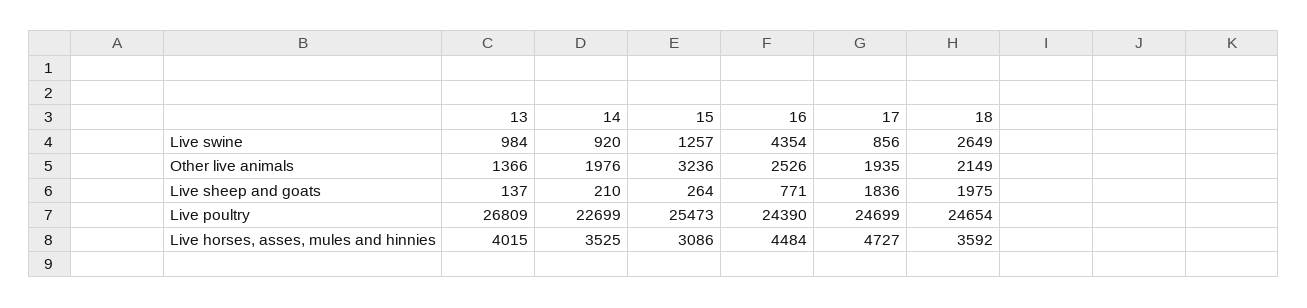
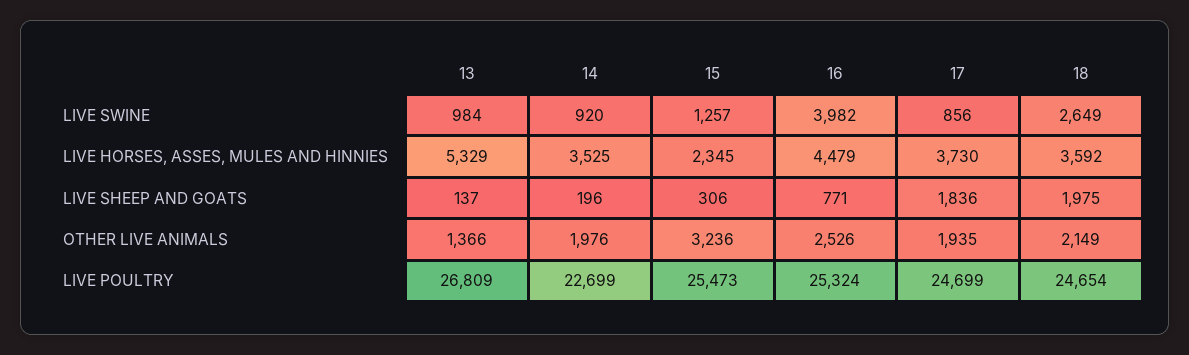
  {
    "13": {
      "Live swine": 984,
      "Other live animals": 1366,
      "Live sheep and goats": 137,
      "Live poultry": 26809,
-     "Live horses, asses, mules and hinnies": 4015
+     "Live horses, asses, mules and hinnies": 5329
    },
    "14": {
      "Live swine": 920,
      "Other live animals": 1976,
-     "Live sheep and goats": 210,
+     "Live sheep and goats": 196,
      "Live poultry": 22699,
      "Live horses, asses, mules and hinnies": 3525
    },
    "15": {
      "Live swine": 1257,
      "Other live animals": 3236,
-     "Live sheep and goats": 264,
+     "Live sheep and goats": 306,
      "Live poultry": 25473,
-     "Live horses, asses, mules and hinnies": 3086
+     "Live horses, asses, mules and hinnies": 2345
    },
    "16": {
-     "Live swine": 4354,
+     "Live swine": 3982,
      "Other live animals": 2526,
      "Live sheep and goats": 771,
-     "Live poultry": 24390,
+     "Live poultry": 25324,
-     "Live horses, asses, mules and hinnies": 4484
+     "Live horses, asses, mules and hinnies": 4479
    },
    "17": {
      "Live swine": 856,
      "Other live animals": 1935,
      "Live sheep and goats": 1836,
      "Live poultry": 24699,
-     "Live horses, asses, mules and hinnies": 4727
+     "Live horses, asses, mules and hinnies": 3730
    },
    "18": {
      "Live swine": 2649,
      "Other live animals": 2149,
      "Live sheep and goats": 1975,
      "Live poultry": 24654,
      "Live horses, asses, mules and hinnies": 3592
    }
  }

